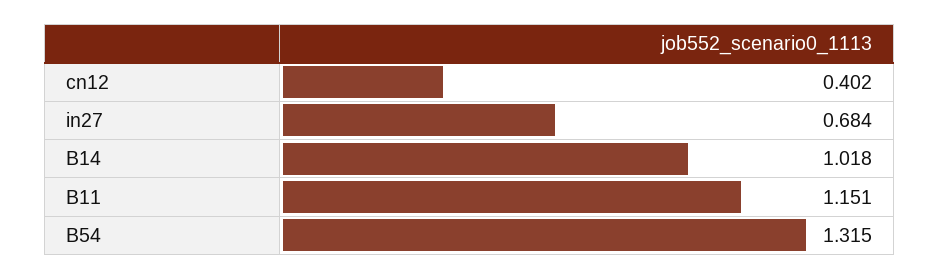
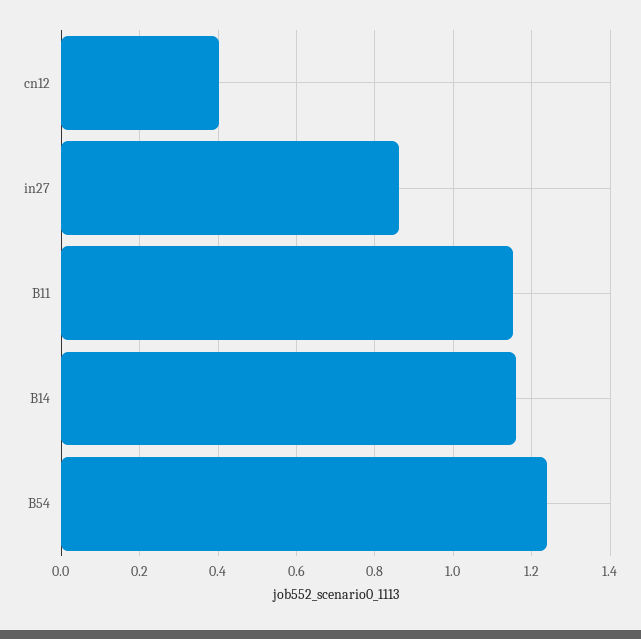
  {
    "cn12": 0.402,
-   "in27": 0.684,
+   "in27": 0.86,
-   "B14": 1.018,
+   "B14": 1.16,
    "B11": 1.151,
-   "B54": 1.315
+   "B54": 1.24
  }

